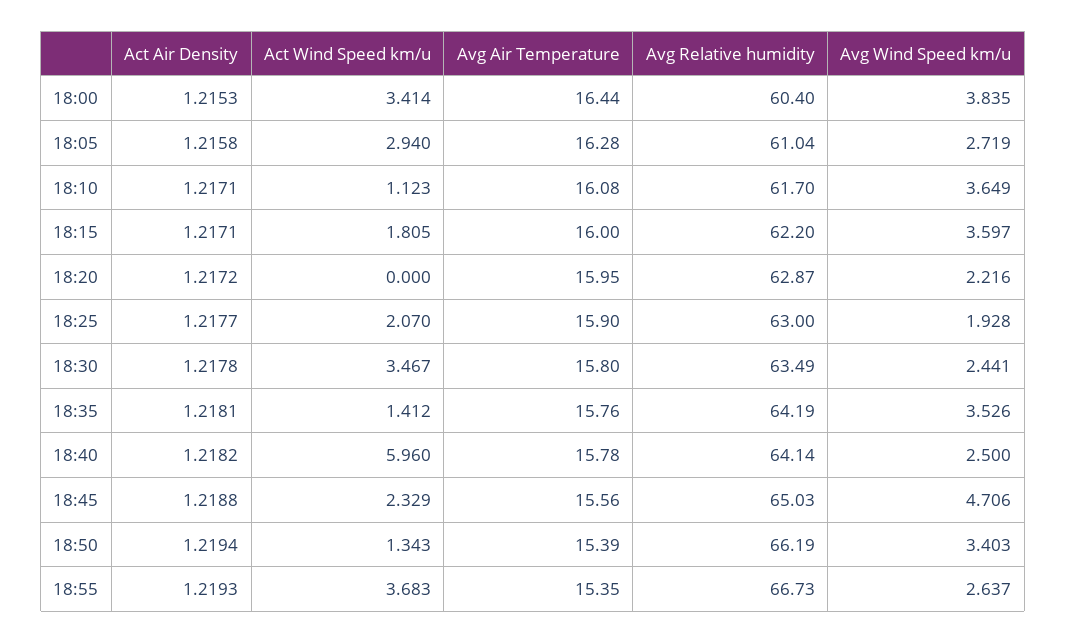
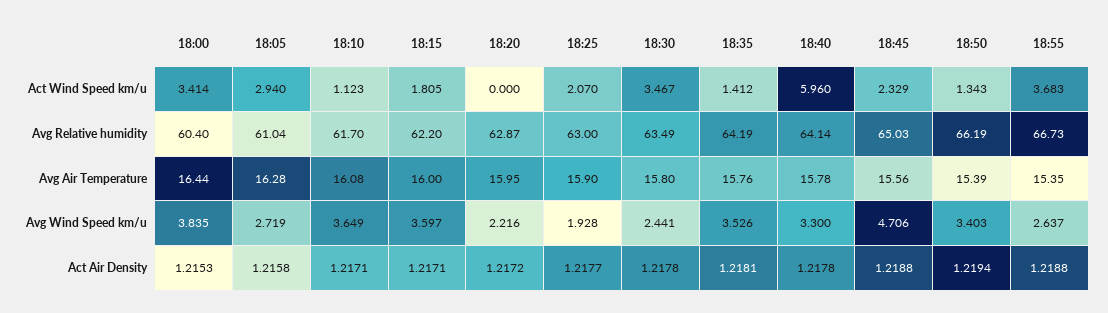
  {
    "Act Air Density": {
      "18:00": 1.2153,
      "18:05": 1.2158,
      "18:10": 1.2171,
      "18:15": 1.2171,
      "18:20": 1.2172,
      "18:25": 1.2177,
      "18:30": 1.2178,
      "18:35": 1.2181,
-     "18:40": 1.2182,
+     "18:40": 1.2178,
      "18:45": 1.2188,
      "18:50": 1.2194,
-     "18:55": 1.2193
+     "18:55": 1.2188
    },
    "Act Wind Speed km/u": {
      "18:00": 3.414,
      "18:05": 2.94,
      "18:10": 1.123,
      "18:15": 1.805,
      "18:20": 0,
      "18:25": 2.07,
      "18:30": 3.467,
      "18:35": 1.412,
      "18:40": 5.96,
      "18:45": 2.329,
      "18:50": 1.343,
      "18:55": 3.683
    },
    "Avg Air Temperature": {
      "18:00": 16.44,
      "18:05": 16.28,
      "18:10": 16.08,
      "18:15": 16,
      "18:20": 15.95,
      "18:25": 15.9,
      "18:30": 15.8,
      "18:35": 15.76,
      "18:40": 15.78,
      "18:45": 15.56,
      "18:50": 15.39,
      "18:55": 15.35
    },
    "Avg Relative humidity": {
      "18:00": 60.4,
      "18:05": 61.04,
      "18:10": 61.7,
      "18:15": 62.2,
      "18:20": 62.87,
      "18:25": 63,
      "18:30": 63.49,
      "18:35": 64.19,
      "18:40": 64.14,
      "18:45": 65.03,
      "18:50": 66.19,
      "18:55": 66.73
    },
    "Avg Wind Speed km/u": {
      "18:00": 3.835,
      "18:05": 2.719,
      "18:10": 3.649,
      "18:15": 3.597,
      "18:20": 2.216,
      "18:25": 1.928,
      "18:30": 2.441,
      "18:35": 3.526,
-     "18:40": 2.5,
+     "18:40": 3.3,
      "18:45": 4.706,
      "18:50": 3.403,
      "18:55": 2.637
    }
  }

